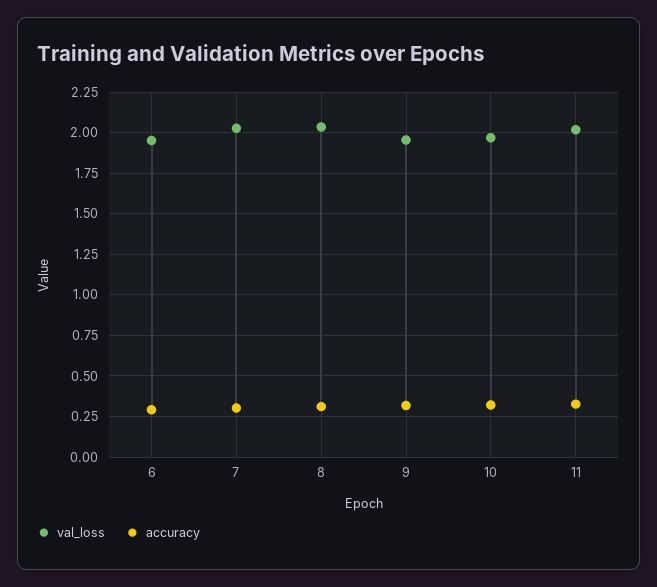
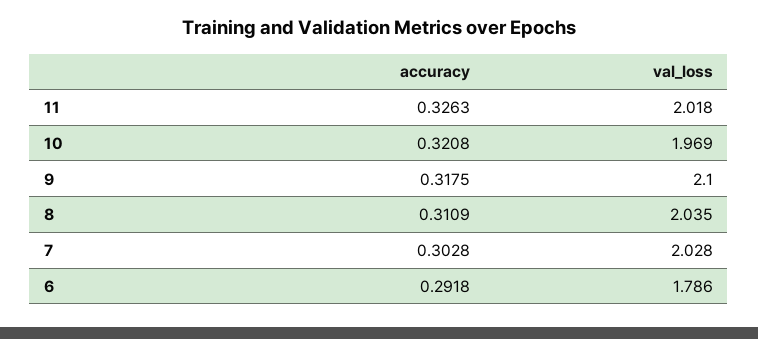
  {
    "val_loss": {
-     "6": 1.95,
+     "6": 1.786,
      "7": 2.028,
      "8": 2.035,
-     "9": 1.95,
+     "9": 2.1,
      "10": 1.969,
      "11": 2.018
    },
    "accuracy": {
      "6": 0.2918,
      "7": 0.3028,
      "8": 0.3109,
      "9": 0.3175,
      "10": 0.3208,
      "11": 0.3263
    }
  }

